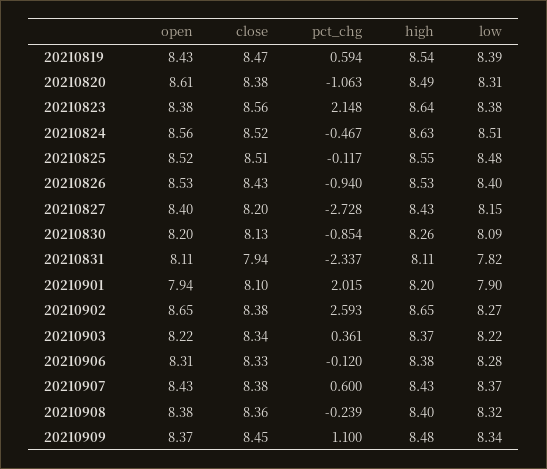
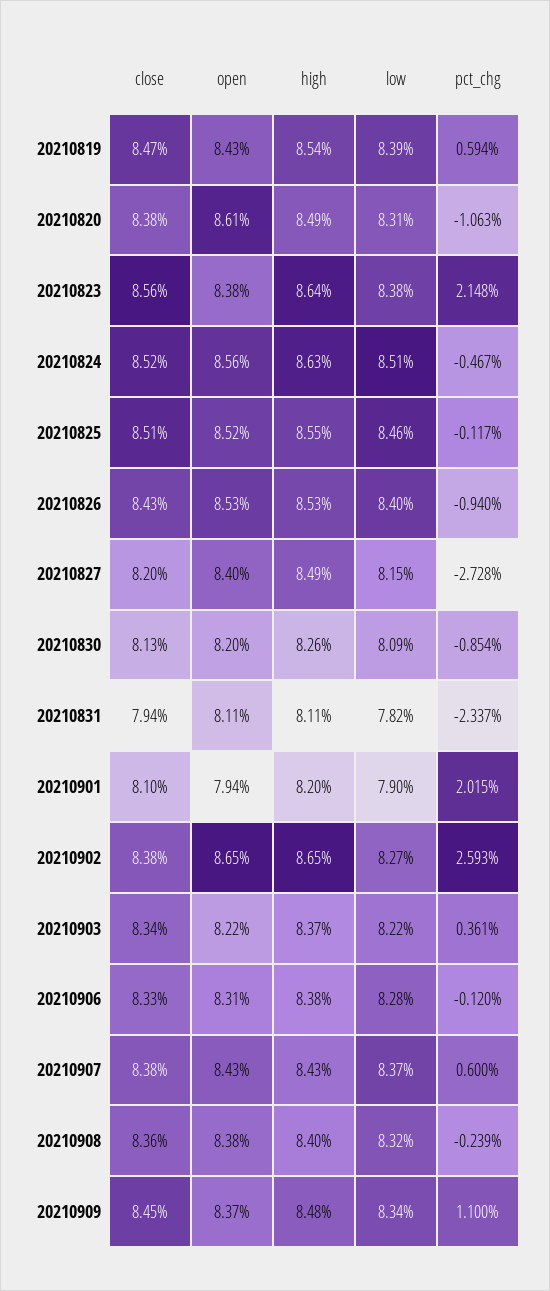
  {
    "open": {
      "20210819": 8.43,
      "20210820": 8.61,
      "20210823": 8.38,
      "20210824": 8.56,
      "20210825": 8.52,
      "20210826": 8.53,
      "20210827": 8.4,
      "20210830": 8.2,
      "20210831": 8.11,
      "20210901": 7.94,
      "20210902": 8.65,
      "20210903": 8.22,
      "20210906": 8.31,
      "20210907": 8.43,
      "20210908": 8.38,
      "20210909": 8.37
    },
    "close": {
      "20210819": 8.47,
      "20210820": 8.38,
      "20210823": 8.56,
      "20210824": 8.52,
      "20210825": 8.51,
      "20210826": 8.43,
      "20210827": 8.2,
      "20210830": 8.13,
      "20210831": 7.94,
      "20210901": 8.1,
      "20210902": 8.38,
      "20210903": 8.34,
      "20210906": 8.33,
      "20210907": 8.38,
      "20210908": 8.36,
      "20210909": 8.45
    },
    "pct_chg": {
      "20210819": 0.594,
      "20210820": -1.063,
      "20210823": 2.148,
      "20210824": -0.467,
      "20210825": -0.117,
      "20210826": -0.94,
      "20210827": -2.728,
      "20210830": -0.854,
      "20210831": -2.337,
      "20210901": 2.015,
      "20210902": 2.593,
      "20210903": 0.361,
      "20210906": -0.12,
      "20210907": 0.6,
      "20210908": -0.239,
      "20210909": 1.1
    },
    "high": {
      "20210819": 8.54,
      "20210820": 8.49,
      "20210823": 8.64,
      "20210824": 8.63,
      "20210825": 8.55,
      "20210826": 8.53,
-     "20210827": 8.43,
+     "20210827": 8.49,
      "20210830": 8.26,
      "20210831": 8.11,
      "20210901": 8.2,
      "20210902": 8.65,
      "20210903": 8.37,
      "20210906": 8.38,
      "20210907": 8.43,
      "20210908": 8.4,
      "20210909": 8.48
    },
    "low": {
      "20210819": 8.39,
      "20210820": 8.31,
      "20210823": 8.38,
      "20210824": 8.51,
-     "20210825": 8.48,
+     "20210825": 8.46,
      "20210826": 8.4,
      "20210827": 8.15,
      "20210830": 8.09,
      "20210831": 7.82,
      "20210901": 7.9,
      "20210902": 8.27,
      "20210903": 8.22,
      "20210906": 8.28,
      "20210907": 8.37,
      "20210908": 8.32,
      "20210909": 8.34
    }
  }

